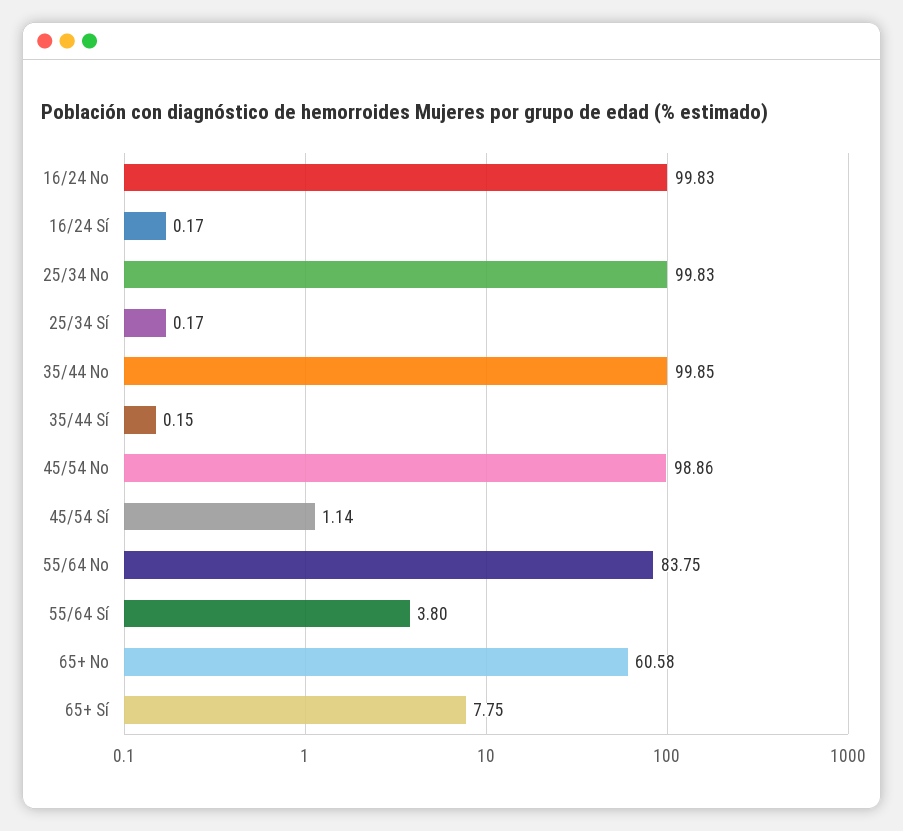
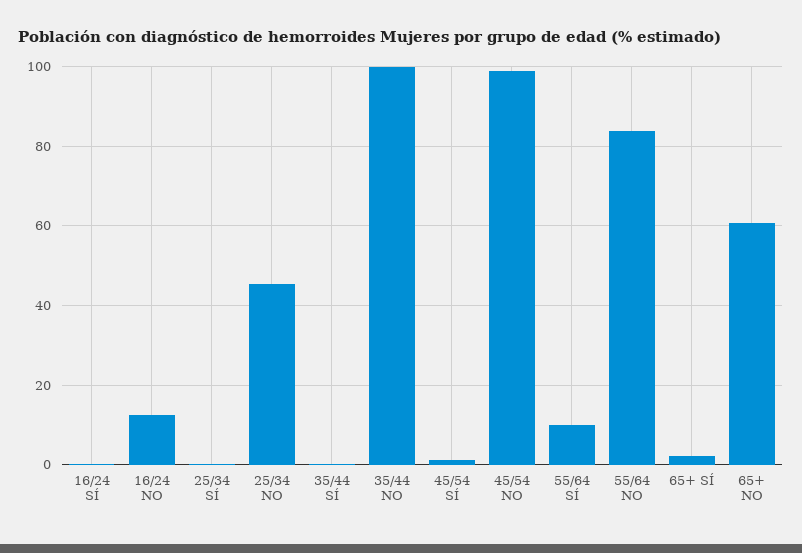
  {
-   "16/24 No": 99.83,
+   "16/24 No": 12,
    "16/24 Sí": 0.17,
-   "25/34 No": 99.83,
+   "25/34 No": 46,
    "25/34 Sí": 0.17,
    "35/44 No": 99.85,
    "35/44 Sí": 0.15,
    "45/54 No": 98.86,
    "45/54 Sí": 1.14,
    "55/64 No": 83.75,
-   "55/64 Sí": 3.8,
+   "55/64 Sí": 10,
    "65+ No": 60.58,
-   "65+ Sí": 7.75
+   "65+ Sí": 2
  }

